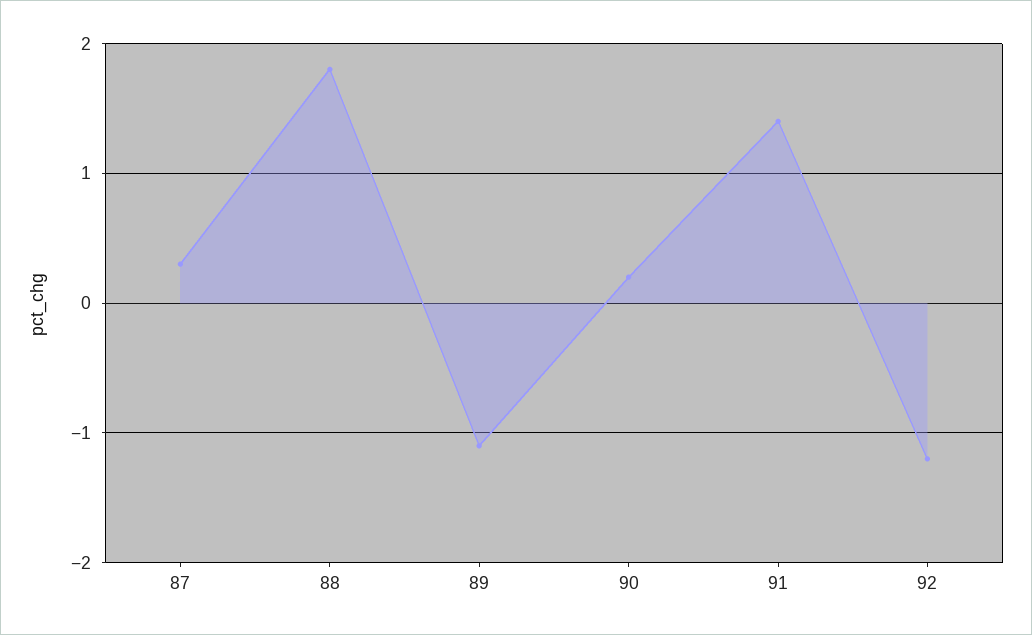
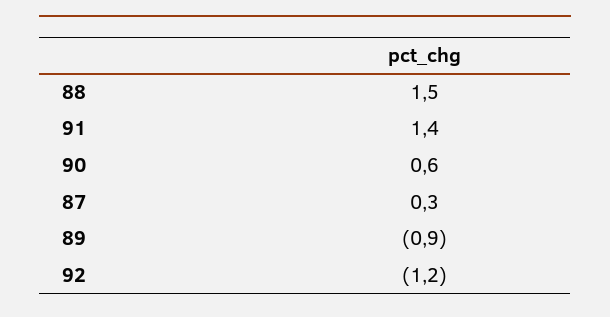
  {
    "87": 0.3,
-   "88": 1.8,
+   "88": 1.5,
-   "89": -1.1,
+   "89": -0.9,
-   "90": 0.2,
+   "90": 0.6,
    "91": 1.4,
    "92": -1.2
  }

